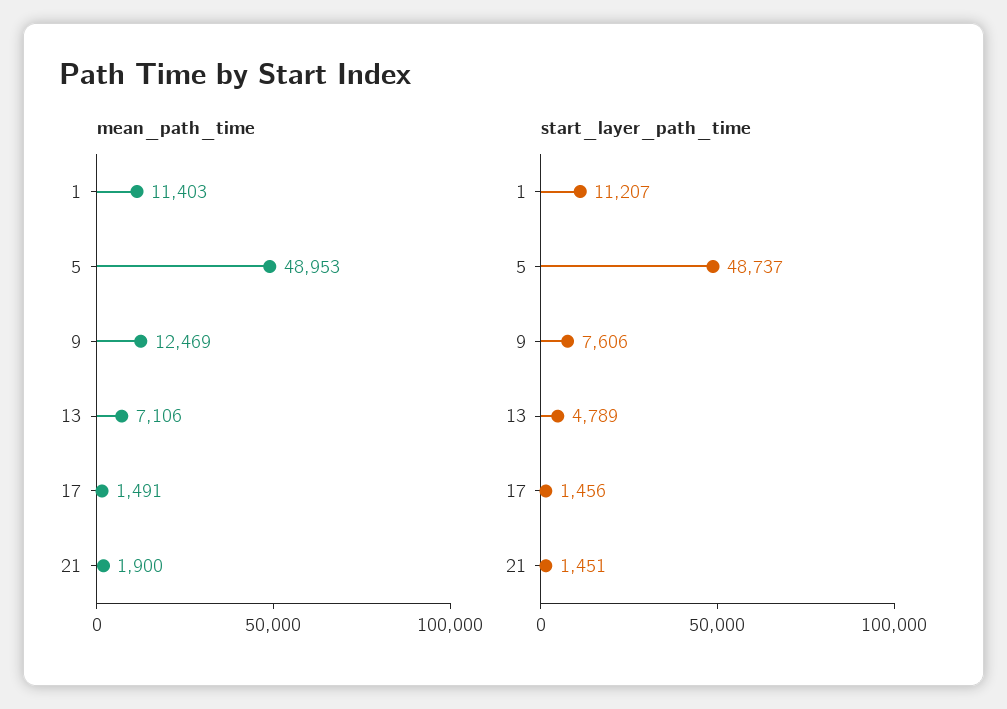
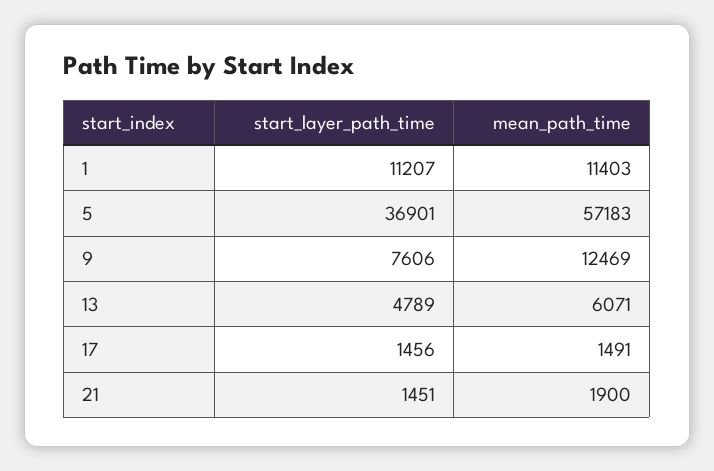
  {
    "mean_path_time": {
      "1": 11403,
-     "5": 48953,
+     "5": 57183,
      "9": 12469,
-     "13": 7106,
+     "13": 6071,
      "17": 1491,
      "21": 1900
    },
    "start_layer_path_time": {
      "1": 11207,
-     "5": 48737,
+     "5": 36901,
      "9": 7606,
      "13": 4789,
      "17": 1456,
      "21": 1451
    }
  }

